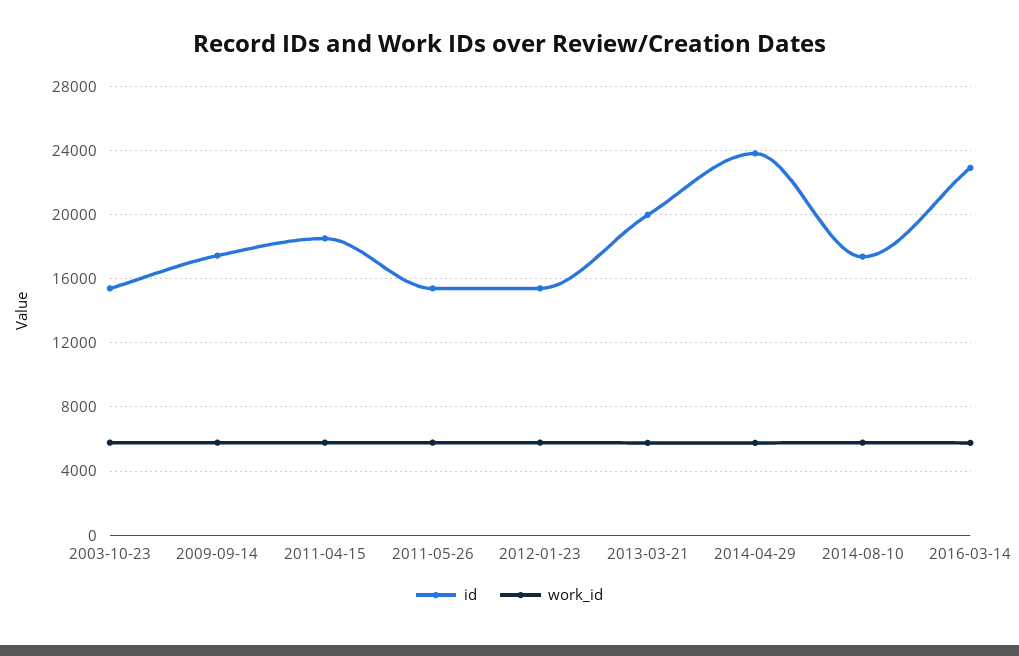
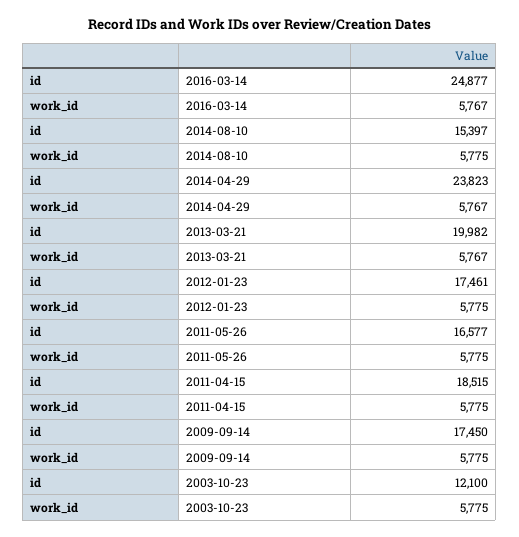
  {
    "id": {
-     "2003-10-23": 15500,
+     "2003-10-23": 12100,
      "2009-09-14": 17450,
      "2011-04-15": 18515,
-     "2011-05-26": 15500,
+     "2011-05-26": 16577,
-     "2012-01-23": 15500,
+     "2012-01-23": 17461,
      "2013-03-21": 19982,
      "2014-04-29": 23823,
-     "2014-08-10": 17500,
+     "2014-08-10": 15397,
-     "2016-03-14": 23000
+     "2016-03-14": 24877
    },
    "work_id": {
      "2003-10-23": 5775,
      "2009-09-14": 5775,
      "2011-04-15": 5775,
      "2011-05-26": 5775,
      "2012-01-23": 5775,
      "2013-03-21": 5767,
      "2014-04-29": 5767,
      "2014-08-10": 5775,
      "2016-03-14": 5767
    }
  }

